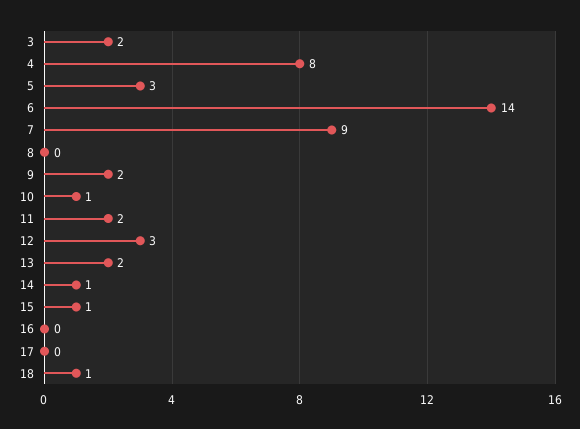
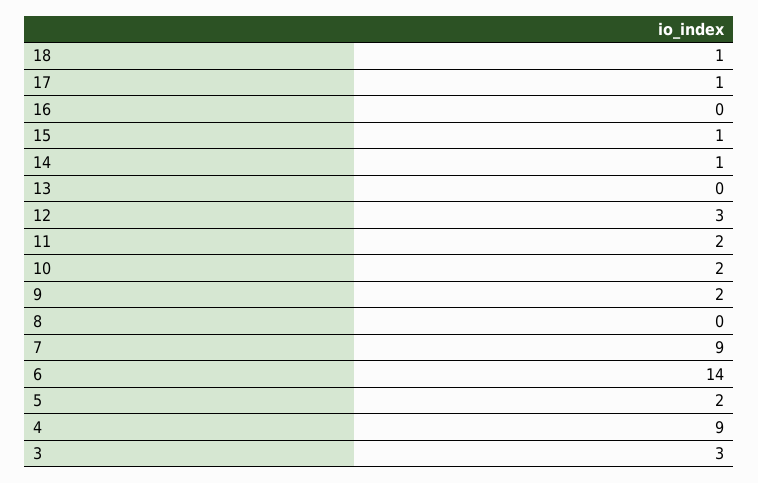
  {
-   "3": 2,
+   "3": 3,
-   "4": 8,
+   "4": 9,
-   "5": 3,
+   "5": 2,
    "6": 14,
    "7": 9,
    "8": 0,
    "9": 2,
-   "10": 1,
+   "10": 2,
    "11": 2,
    "12": 3,
-   "13": 2,
+   "13": 0,
    "14": 1,
    "15": 1,
    "16": 0,
-   "17": 0,
+   "17": 1,
    "18": 1
  }

